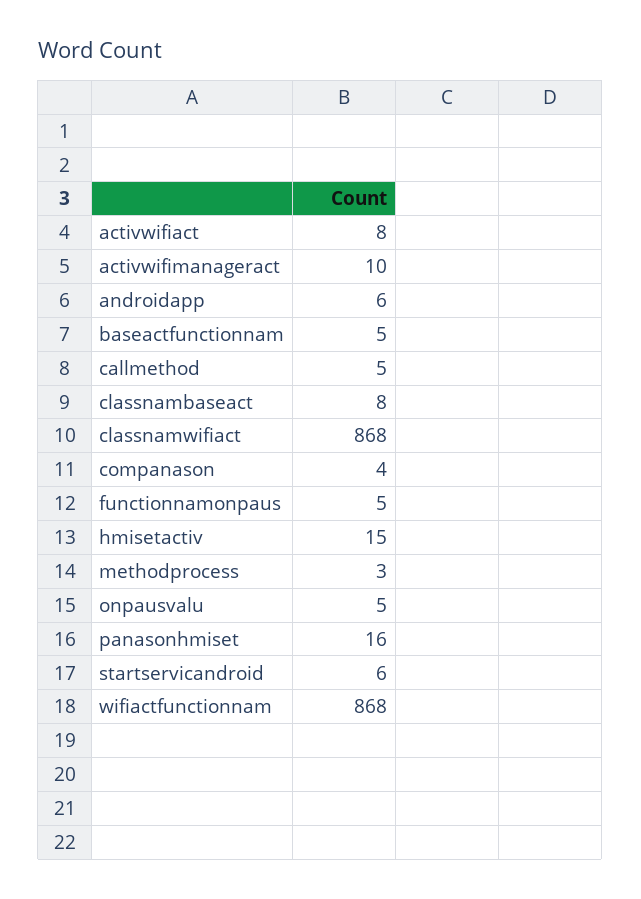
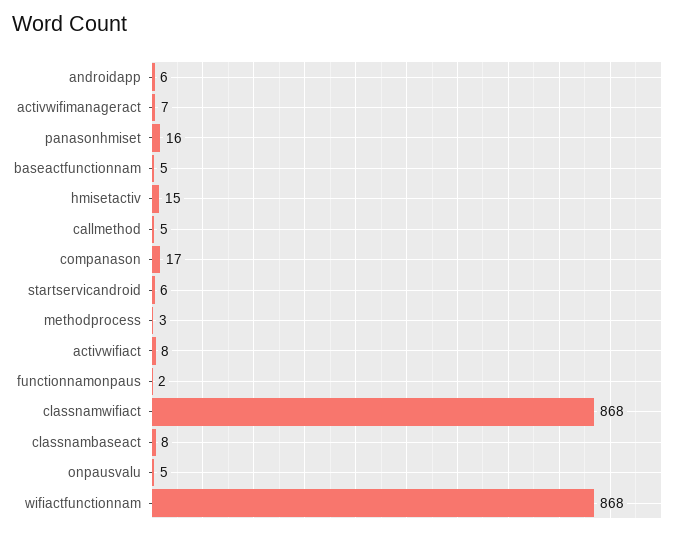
  {
    "activwifiact": 8,
-   "activwifimanageract": 10,
+   "activwifimanageract": 7,
    "androidapp": 6,
    "baseactfunctionnam": 5,
    "callmethod": 5,
    "classnambaseact": 8,
    "classnamwifiact": 868,
-   "companason": 4,
+   "companason": 17,
-   "functionnamonpaus": 5,
+   "functionnamonpaus": 2,
    "hmisetactiv": 15,
    "methodprocess": 3,
    "onpausvalu": 5,
    "panasonhmiset": 16,
    "startservicandroid": 6,
    "wifiactfunctionnam": 868
  }

